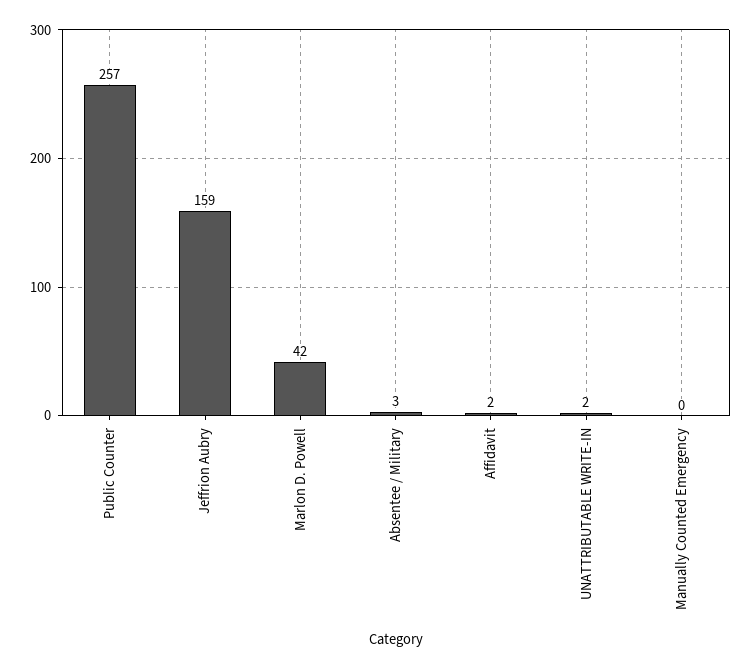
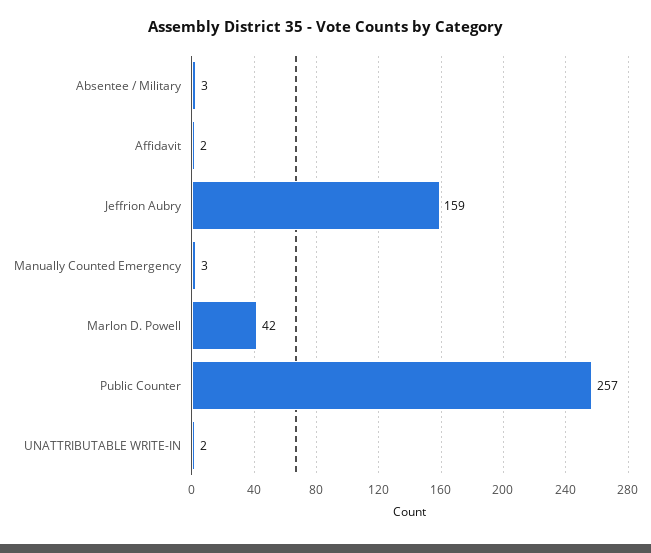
  {
    "Public Counter": 257,
    "Jeffrion Aubry": 159,
    "Marlon D. Powell": 42,
    "Absentee / Military": 3,
    "Affidavit": 2,
    "UNATTRIBUTABLE WRITE-IN": 2,
-   "Manually Counted Emergency": 0
+   "Manually Counted Emergency": 3
  }

